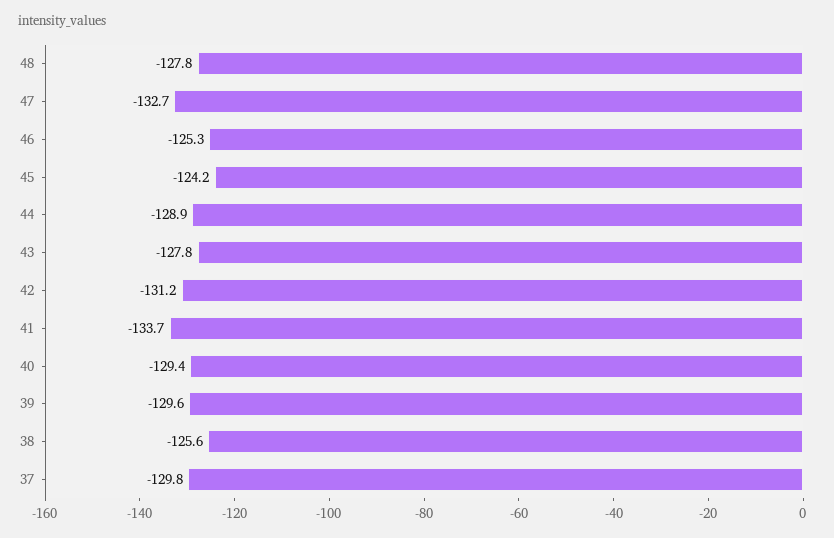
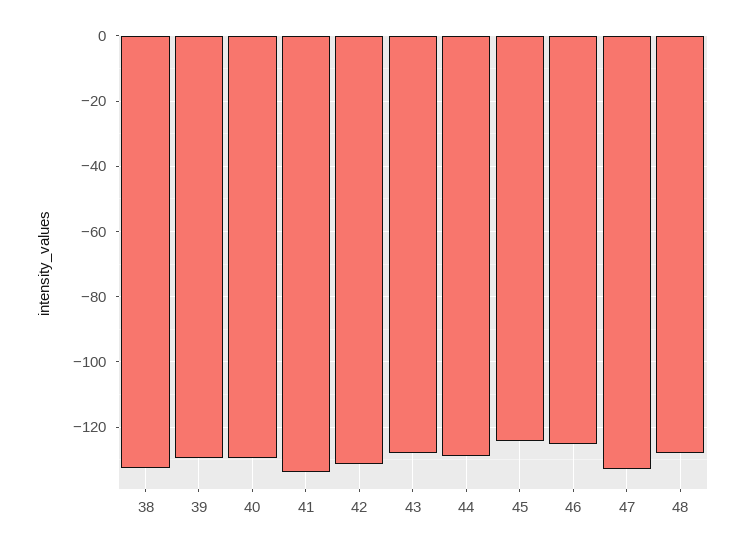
  {
    "48": -127.8,
    "47": -132.7,
    "46": -125.3,
    "45": -124.2,
    "44": -128.9,
    "43": -127.8,
    "42": -131.2,
    "41": -133.7,
    "40": -129.4,
    "39": -129.6,
-   "38": -125.6,
+   "38": -132
-   "37": -129.8
  }

